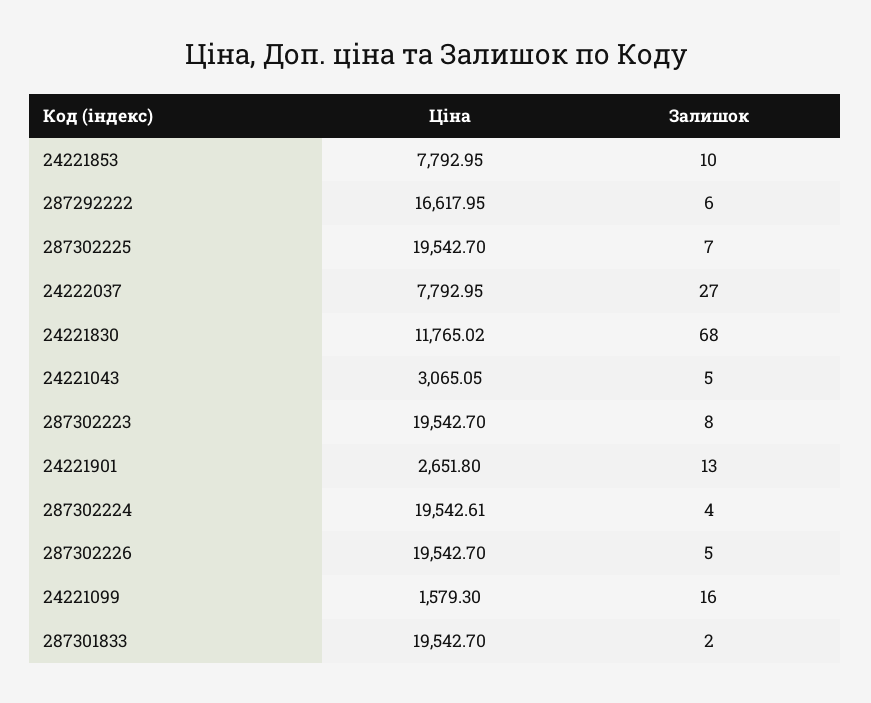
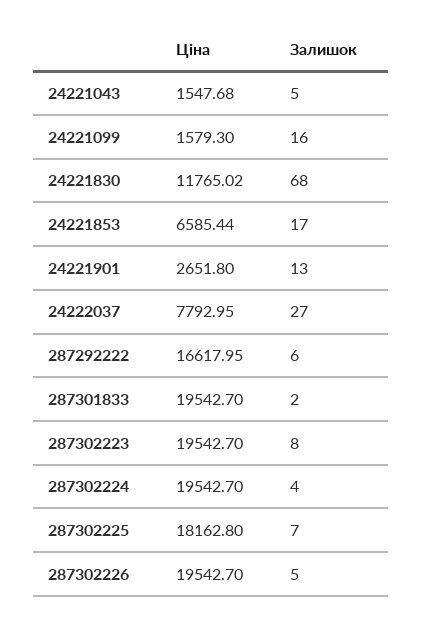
  {
    "Ціна": {
-     "24221853": 7792.95,
+     "24221853": 6585.44,
      "287292222": 16617.95,
-     "287302225": 19542.7,
+     "287302225": 18162.8,
      "24222037": 7792.95,
      "24221830": 11765.02,
-     "24221043": 3065.05,
+     "24221043": 1547.68,
      "287302223": 19542.7,
      "24221901": 2651.8,
-     "287302224": 19542.61,
+     "287302224": 19542.7,
      "287302226": 19542.7,
      "24221099": 1579.3,
      "287301833": 19542.7
    },
    "Залишок": {
-     "24221853": 10,
+     "24221853": 17,
      "287292222": 6,
      "287302225": 7,
      "24222037": 27,
      "24221830": 68,
      "24221043": 5,
      "287302223": 8,
      "24221901": 13,
      "287302224": 4,
      "287302226": 5,
      "24221099": 16,
      "287301833": 2
    }
  }

